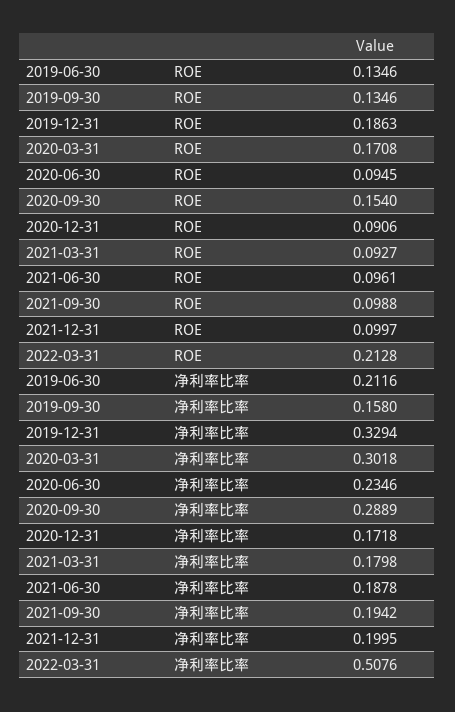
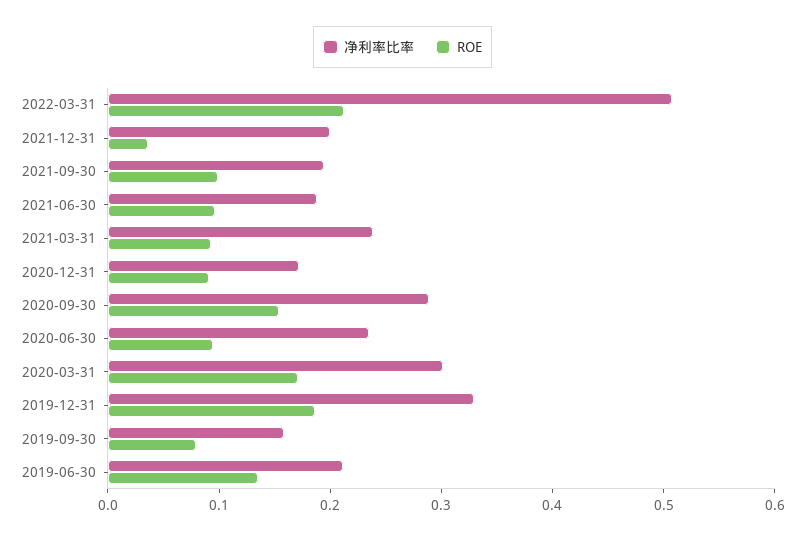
  {
    "ROE": {
      "2019-06-30": 0.1346,
-     "2019-09-30": 0.1346,
+     "2019-09-30": 0.08,
      "2019-12-31": 0.1863,
      "2020-03-31": 0.1708,
      "2020-06-30": 0.0945,
      "2020-09-30": 0.154,
      "2020-12-31": 0.0906,
      "2021-03-31": 0.0927,
      "2021-06-30": 0.0961,
      "2021-09-30": 0.0988,
-     "2021-12-31": 0.0997,
+     "2021-12-31": 0.04,
      "2022-03-31": 0.2128
    },
    "净利率比率": {
      "2019-06-30": 0.2116,
      "2019-09-30": 0.158,
      "2019-12-31": 0.3294,
      "2020-03-31": 0.3018,
      "2020-06-30": 0.2346,
      "2020-09-30": 0.2889,
      "2020-12-31": 0.1718,
-     "2021-03-31": 0.1798,
+     "2021-03-31": 0.24,
      "2021-06-30": 0.1878,
      "2021-09-30": 0.1942,
      "2021-12-31": 0.1995,
      "2022-03-31": 0.5076
    }
  }

